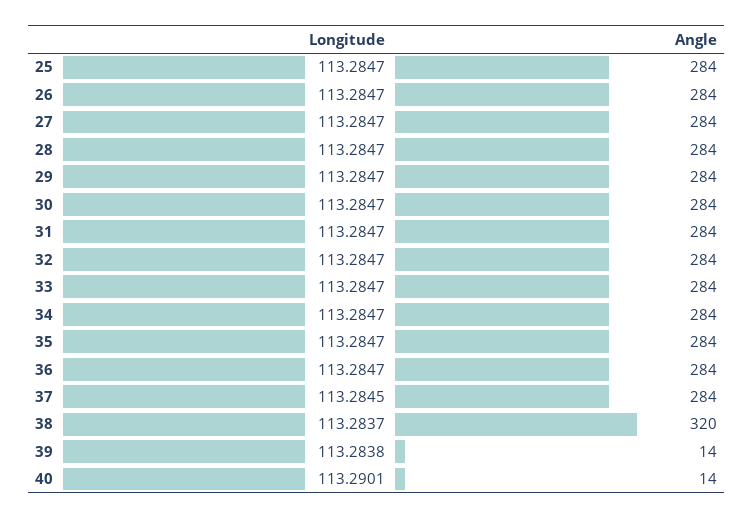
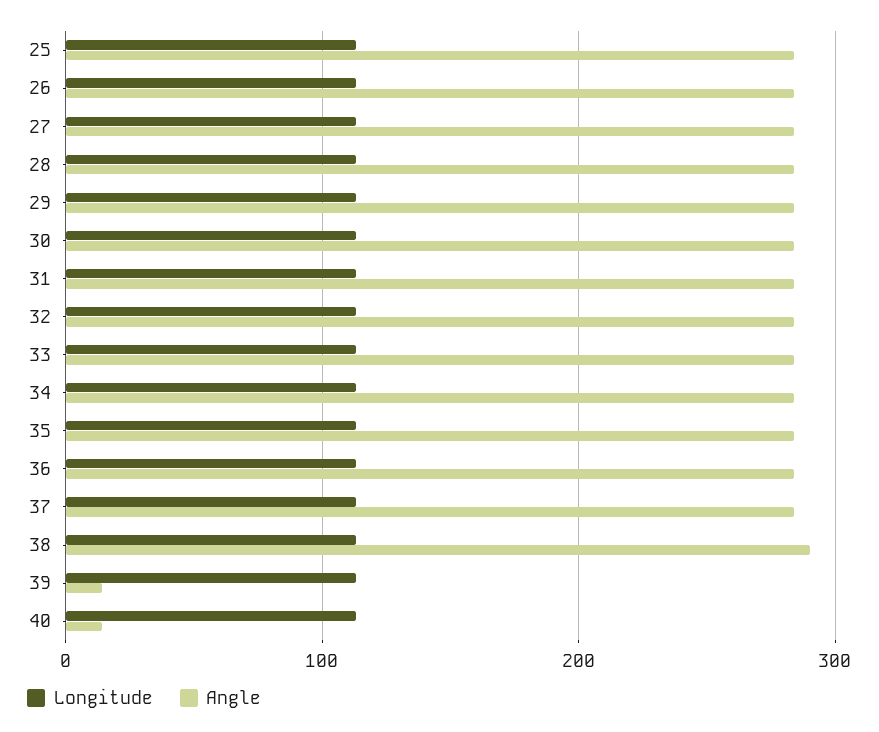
  {
    "Longitude": {
      "25": 113.2847,
      "26": 113.2847,
      "27": 113.2847,
      "28": 113.2847,
      "29": 113.2847,
      "30": 113.2847,
      "31": 113.2847,
      "32": 113.2847,
      "33": 113.2847,
      "34": 113.2847,
      "35": 113.2847,
      "36": 113.2847,
      "37": 113.2845,
      "38": 113.2837,
      "39": 113.2838,
      "40": 113.2901
    },
    "Angle": {
      "25": 284,
      "26": 284,
      "27": 284,
      "28": 284,
      "29": 284,
      "30": 284,
      "31": 284,
      "32": 284,
      "33": 284,
      "34": 284,
      "35": 284,
      "36": 284,
      "37": 284,
-     "38": 320,
+     "38": 290,
      "39": 14,
      "40": 14
    }
  }

